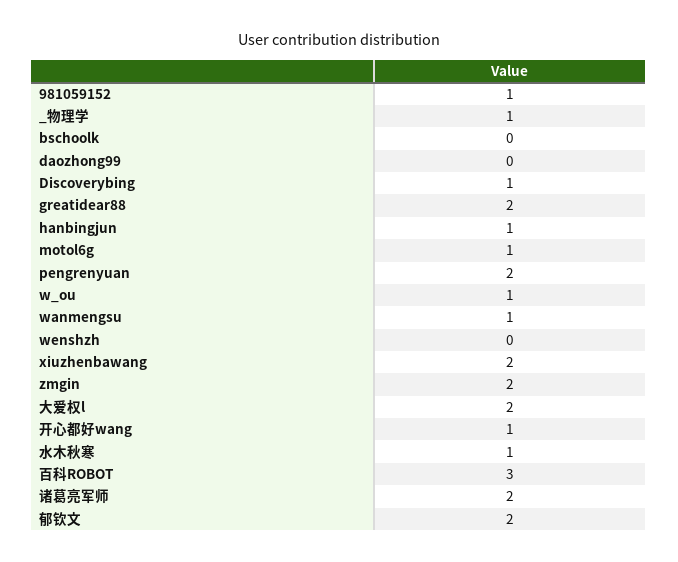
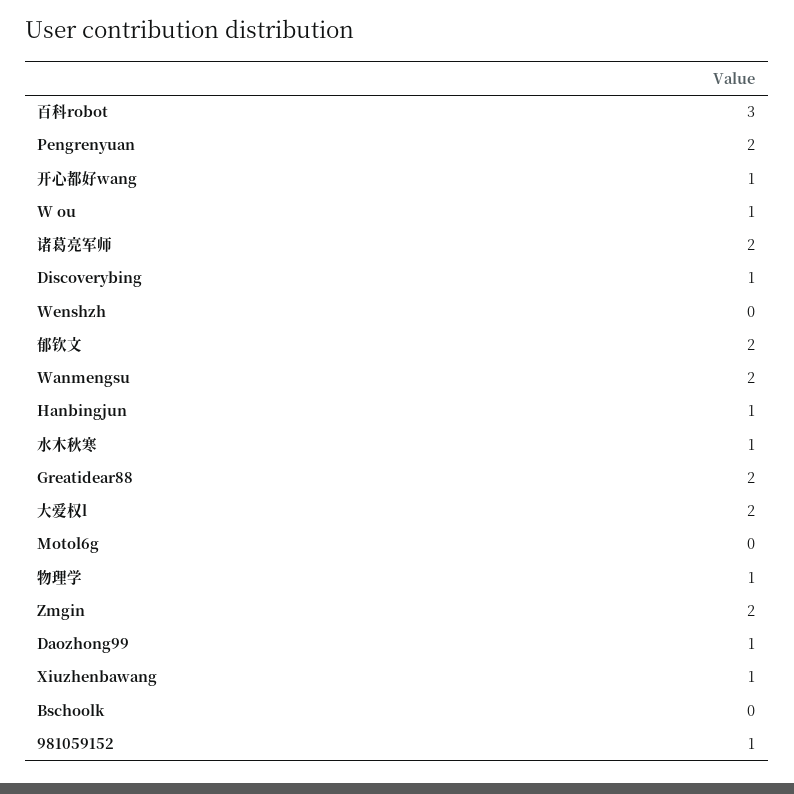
  {
    "981059152": 1,
    "_物理学": 1,
    "bschoolk": 0,
-   "daozhong99": 0,
+   "daozhong99": 1,
    "Discoverybing": 1,
    "greatidear88": 2,
    "hanbingjun": 1,
-   "motol6g": 1,
+   "motol6g": 0,
    "pengrenyuan": 2,
    "w_ou": 1,
-   "wanmengsu": 1,
+   "wanmengsu": 2,
    "wenshzh": 0,
-   "xiuzhenbawang": 2,
+   "xiuzhenbawang": 1,
    "zmgin": 2,
    "大爱权l": 2,
    "开心都好wang": 1,
    "水木秋寒": 1,
    "百科ROBOT": 3,
    "诸葛亮军师": 2,
    "郁钦文": 2
  }

